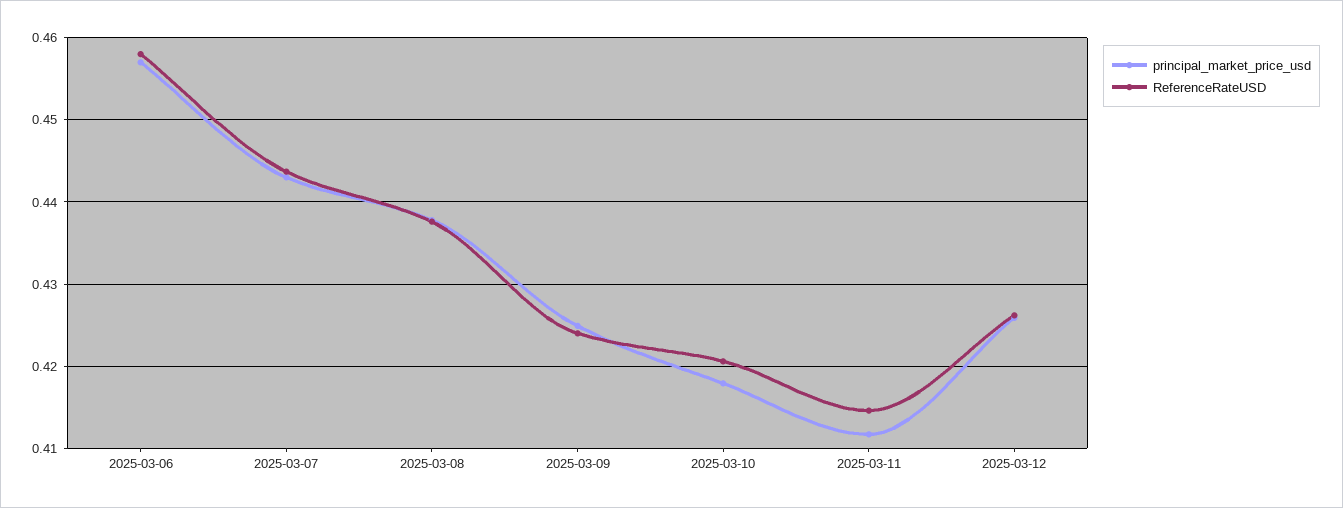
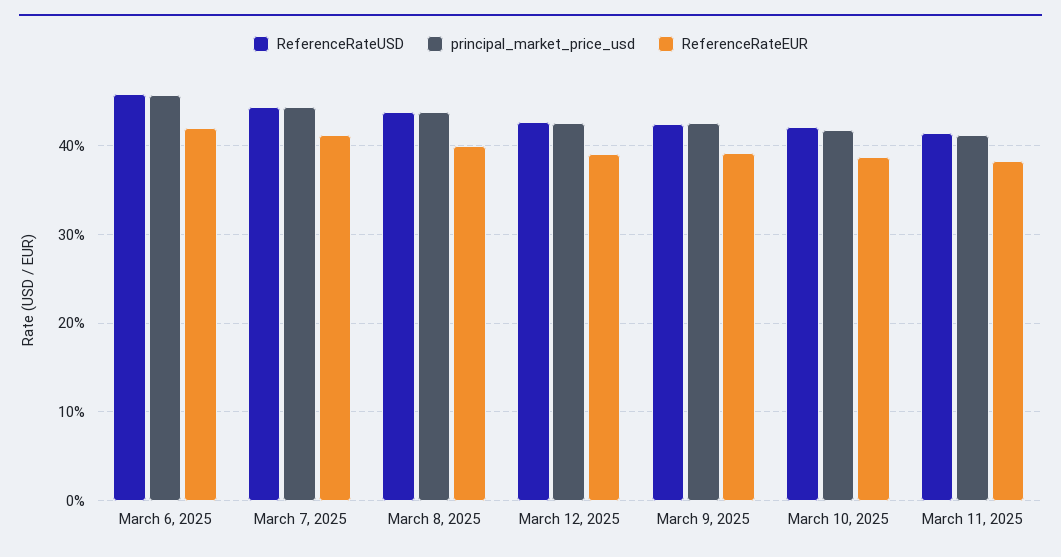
  {
    "principal_market_price_usd": {
      "2025-03-06": 0.457,
      "2025-03-07": 0.443,
      "2025-03-08": 0.438,
      "2025-03-09": 0.425,
      "2025-03-10": 0.418,
      "2025-03-11": 0.412,
      "2025-03-12": 0.426
    },
    "ReferenceRateUSD": {
      "2025-03-06": 0.458,
      "2025-03-07": 0.444,
      "2025-03-08": 0.438,
      "2025-03-09": 0.424,
      "2025-03-10": 0.421,
      "2025-03-11": 0.415,
      "2025-03-12": 0.426
-   }
+   },
+   "ReferenceRateEUR": {
+     "2025-03-06": 0.42,
+     "2025-03-07": 0.41,
+     "2025-03-08": 0.4,
+     "2025-03-12": 0.39,
+     "2025-03-09": 0.39,
+     "2025-03-10": 0.39,
+     "2025-03-11": 0.38
+   }
  }

